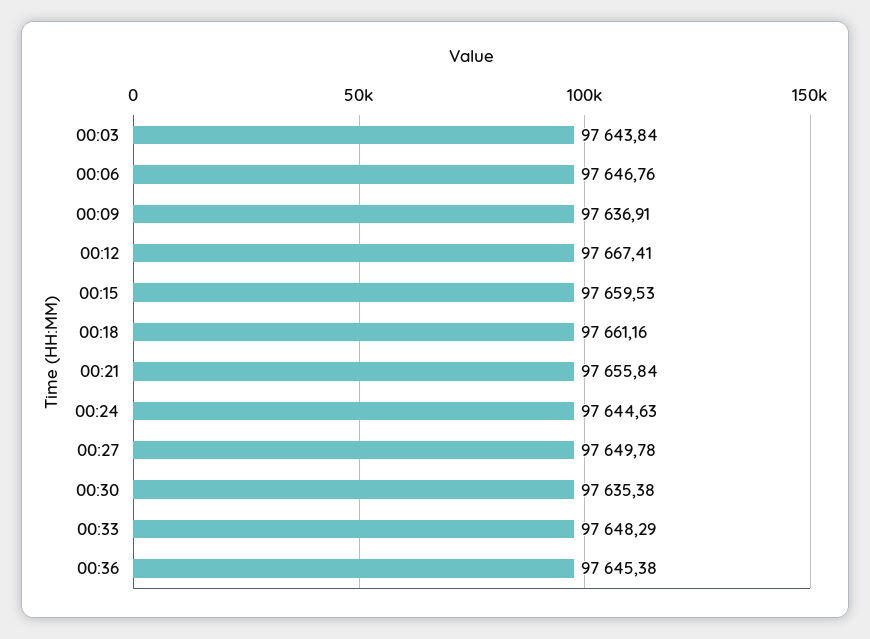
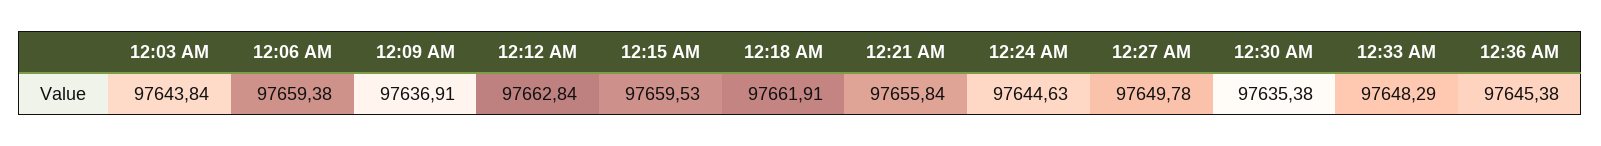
  {
    "00:03": 97643.84,
-   "00:06": 97646.76,
+   "00:06": 97659.38,
    "00:09": 97636.91,
-   "00:12": 97667.41,
+   "00:12": 97662.84,
    "00:15": 97659.53,
-   "00:18": 97661.16,
+   "00:18": 97661.91,
    "00:21": 97655.84,
    "00:24": 97644.63,
    "00:27": 97649.78,
    "00:30": 97635.38,
    "00:33": 97648.29,
    "00:36": 97645.38
  }

